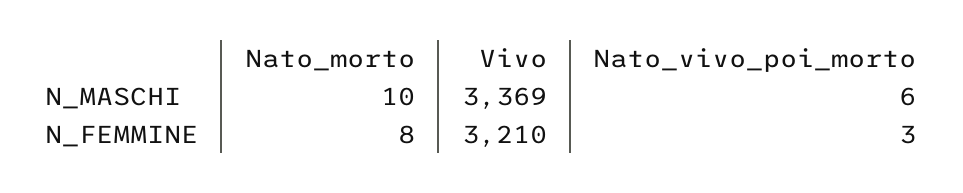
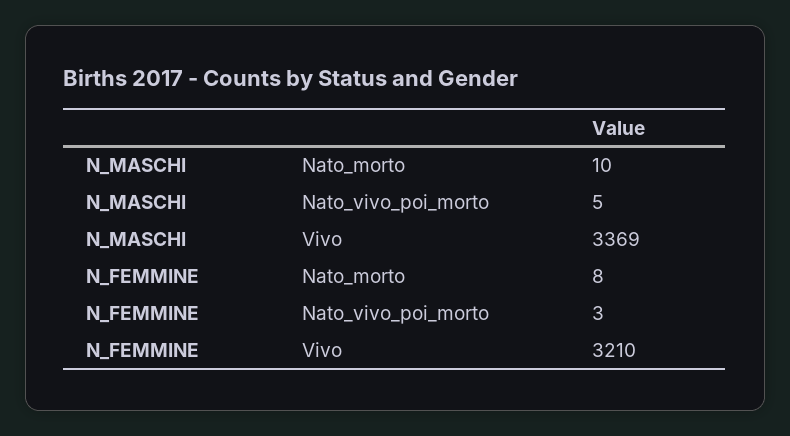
  {
    "Nato_morto": {
      "N_MASCHI": 10,
      "N_FEMMINE": 8
    },
    "Vivo": {
      "N_MASCHI": 3369,
      "N_FEMMINE": 3210
    },
    "Nato_vivo_poi_morto": {
-     "N_MASCHI": 6,
+     "N_MASCHI": 5,
      "N_FEMMINE": 3
    }
  }

